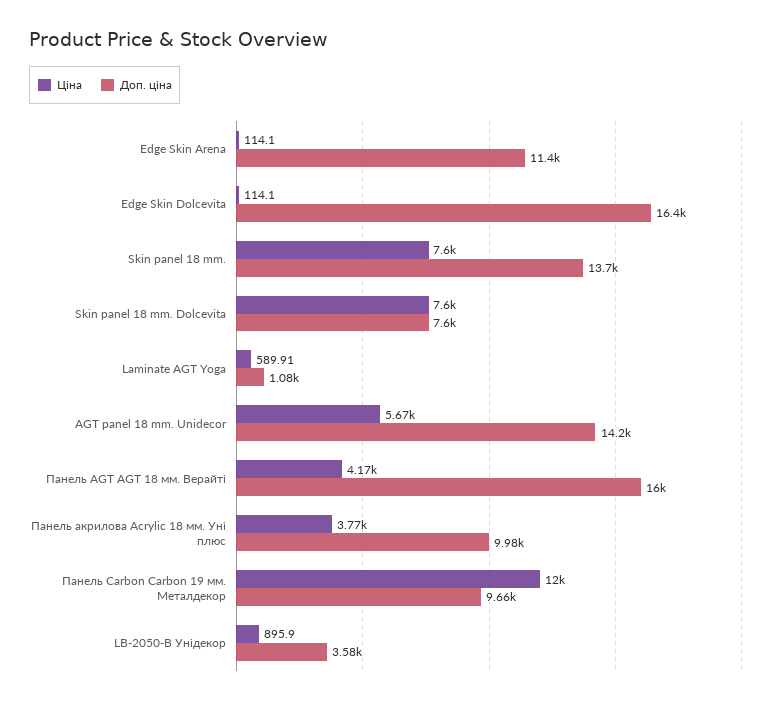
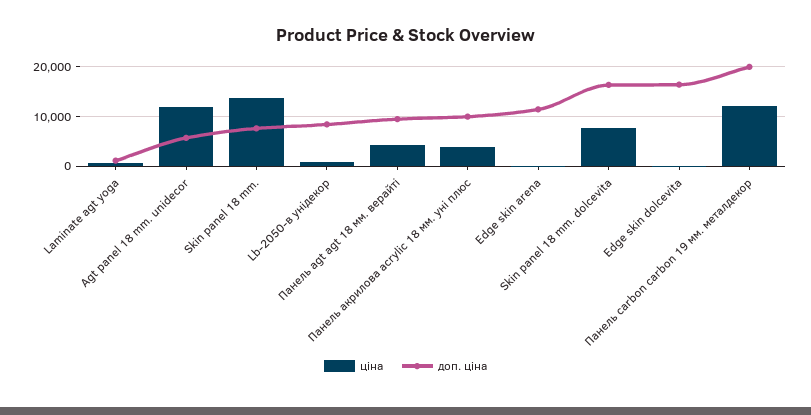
  {
    "Ціна": {
      "Edge Skin Arena": 114.1,
      "Edge Skin Dolcevita": 114.1,
-     "Skin panel 18 mm.": 7600,
+     "Skin panel 18 mm.": 14000,
      "Skin panel 18 mm. Dolcevita": 7600,
      "Laminate AGT Yoga": 589.91,
-     "AGT panel 18 mm. Unidecor": 5670,
+     "AGT panel 18 mm. Unidecor": 12000,
      "Панель AGT AGT 18 мм. Верайті": 4170,
      "Панель акрилова Acrylic 18 мм. Уні плюс": 3770,
      "Панель Carbon Carbon 19 мм. Металдекор": 12000,
      "LB-2050-В Унідекор": 895.9
    },
    "Доп. ціна": {
      "Edge Skin Arena": 11400,
      "Edge Skin Dolcevita": 16400,
-     "Skin panel 18 mm.": 13700,
+     "Skin panel 18 mm.": 8000,
-     "Skin panel 18 mm. Dolcevita": 7600,
+     "Skin panel 18 mm. Dolcevita": 16000,
      "Laminate AGT Yoga": 1080,
-     "AGT panel 18 mm. Unidecor": 14200,
+     "AGT panel 18 mm. Unidecor": 6000,
-     "Панель AGT AGT 18 мм. Верайті": 16000,
+     "Панель AGT AGT 18 мм. Верайті": 10000,
      "Панель акрилова Acrylic 18 мм. Уні плюс": 9980,
-     "Панель Carbon Carbon 19 мм. Металдекор": 9660,
+     "Панель Carbon Carbon 19 мм. Металдекор": 20000,
-     "LB-2050-В Унідекор": 3580
+     "LB-2050-В Унідекор": 8000
    }
  }

